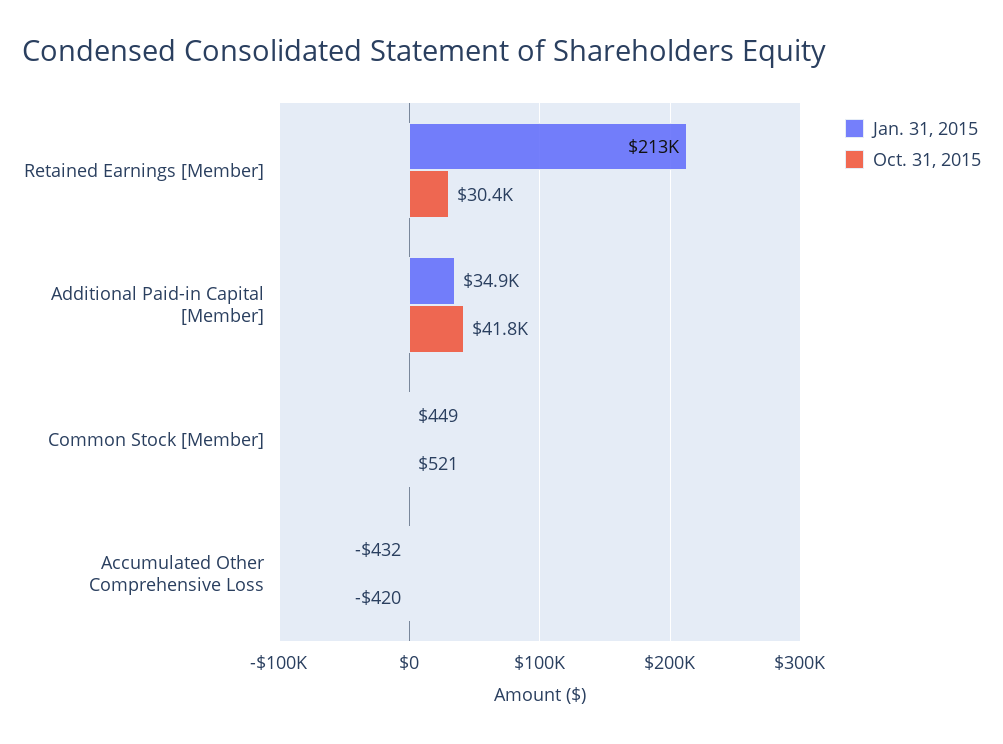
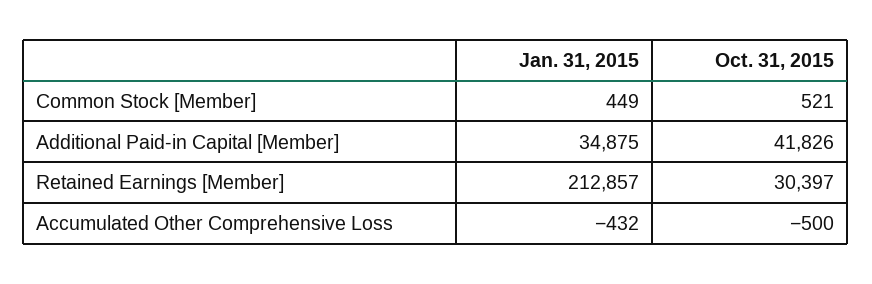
  {
    "Jan. 31, 2015": {
      "Retained Earnings [Member]": 212857,
      "Additional Paid-in Capital [Member]": 34875,
      "Common Stock [Member]": 449,
      "Accumulated Other Comprehensive Loss": -432
    },
    "Oct. 31, 2015": {
      "Retained Earnings [Member]": 30397,
      "Additional Paid-in Capital [Member]": 41826,
      "Common Stock [Member]": 521,
-     "Accumulated Other Comprehensive Loss": -420
+     "Accumulated Other Comprehensive Loss": -500
    }
  }

